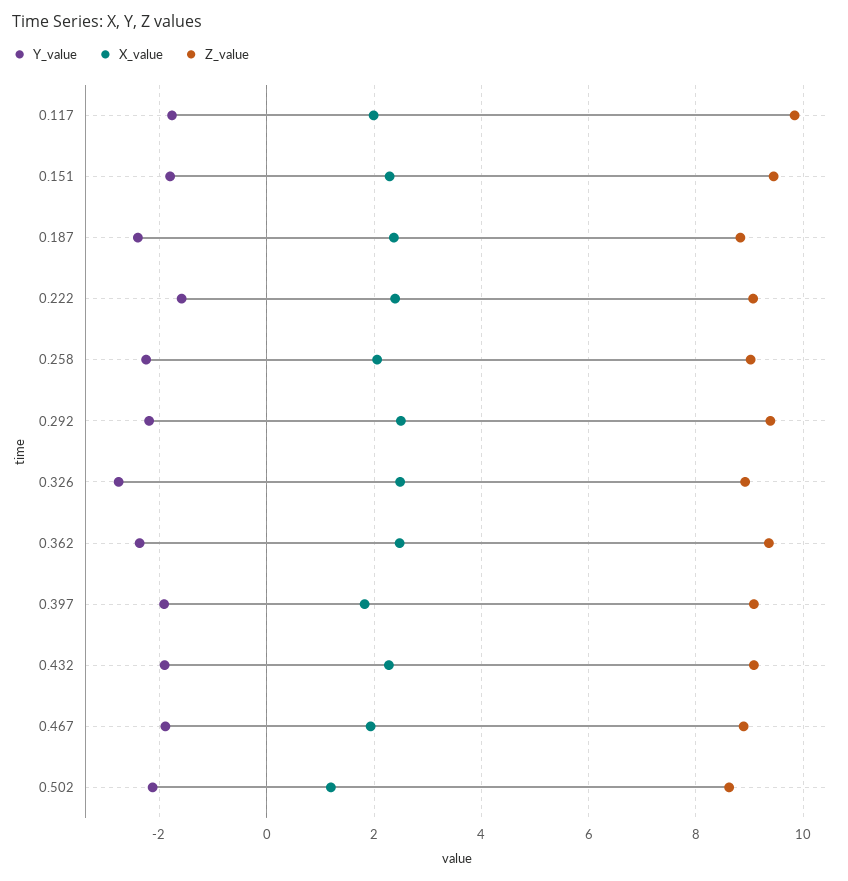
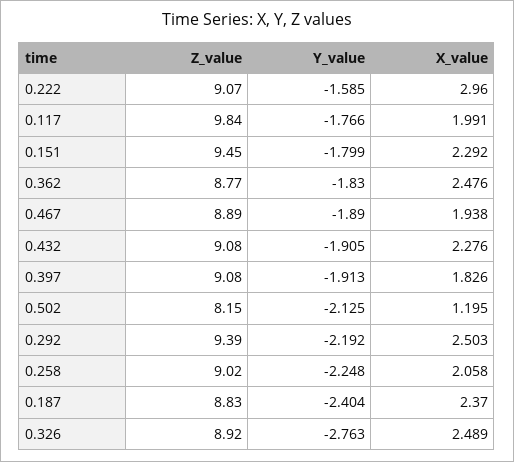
  {
    "Y_value": {
      "0.117": -1.766,
      "0.151": -1.799,
      "0.187": -2.404,
      "0.222": -1.585,
      "0.258": -2.248,
      "0.292": -2.192,
      "0.326": -2.763,
-     "0.362": -2.4,
+     "0.362": -1.83,
      "0.397": -1.913,
      "0.432": -1.905,
      "0.467": -1.89,
      "0.502": -2.125
    },
    "X_value": {
      "0.117": 1.991,
      "0.151": 2.292,
      "0.187": 2.37,
-     "0.222": 2.4,
+     "0.222": 2.96,
      "0.258": 2.058,
      "0.292": 2.503,
      "0.326": 2.489,
      "0.362": 2.476,
      "0.397": 1.826,
      "0.432": 2.276,
      "0.467": 1.938,
      "0.502": 1.195
    },
    "Z_value": {
      "0.117": 9.84,
      "0.151": 9.45,
      "0.187": 8.83,
      "0.222": 9.07,
      "0.258": 9.02,
      "0.292": 9.39,
      "0.326": 8.92,
-     "0.362": 9.4,
+     "0.362": 8.77,
      "0.397": 9.08,
      "0.432": 9.08,
      "0.467": 8.89,
-     "0.502": 8.6
+     "0.502": 8.15
    }
  }

